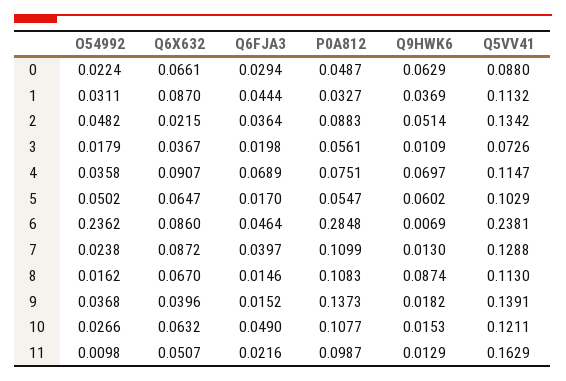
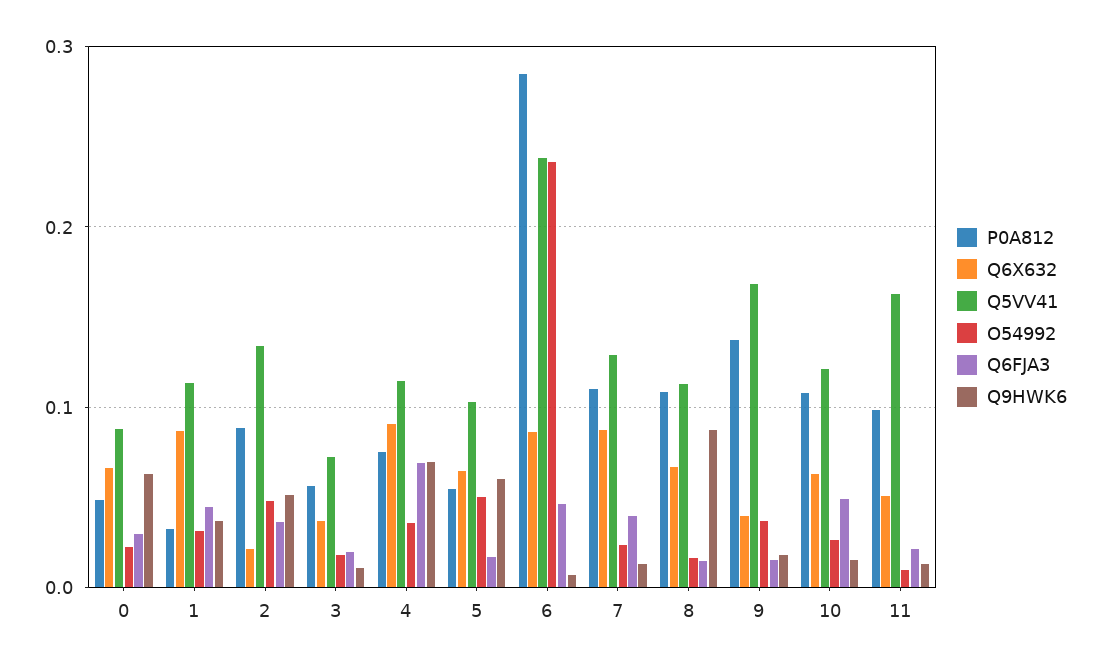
  {
    "O54992": {
      "0": 0.0224,
      "1": 0.0311,
      "2": 0.0482,
      "3": 0.0179,
      "4": 0.0358,
      "5": 0.0502,
      "6": 0.2362,
      "7": 0.0238,
      "8": 0.0162,
      "9": 0.0368,
      "10": 0.0266,
      "11": 0.0098
    },
    "Q6X632": {
      "0": 0.0661,
      "1": 0.087,
      "2": 0.0215,
      "3": 0.0367,
      "4": 0.0907,
      "5": 0.0647,
      "6": 0.086,
      "7": 0.0872,
      "8": 0.067,
      "9": 0.0396,
      "10": 0.0632,
      "11": 0.0507
    },
    "Q6FJA3": {
      "0": 0.0294,
      "1": 0.0444,
      "2": 0.0364,
      "3": 0.0198,
      "4": 0.0689,
      "5": 0.017,
      "6": 0.0464,
      "7": 0.0397,
      "8": 0.0146,
      "9": 0.0152,
      "10": 0.049,
      "11": 0.0216
    },
    "P0A812": {
      "0": 0.0487,
      "1": 0.0327,
      "2": 0.0883,
      "3": 0.0561,
      "4": 0.0751,
      "5": 0.0547,
      "6": 0.2848,
      "7": 0.1099,
      "8": 0.1083,
      "9": 0.1373,
      "10": 0.1077,
      "11": 0.0987
    },
    "Q9HWK6": {
      "0": 0.0629,
      "1": 0.0369,
      "2": 0.0514,
      "3": 0.0109,
      "4": 0.0697,
      "5": 0.0602,
      "6": 0.0069,
      "7": 0.013,
      "8": 0.0874,
      "9": 0.0182,
      "10": 0.0153,
      "11": 0.0129
    },
    "Q5VV41": {
      "0": 0.088,
      "1": 0.1132,
      "2": 0.1342,
      "3": 0.0726,
      "4": 0.1147,
      "5": 0.1029,
      "6": 0.2381,
      "7": 0.1288,
      "8": 0.113,
-     "9": 0.1391,
+     "9": 0.17,
      "10": 0.1211,
      "11": 0.1629
    }
  }

